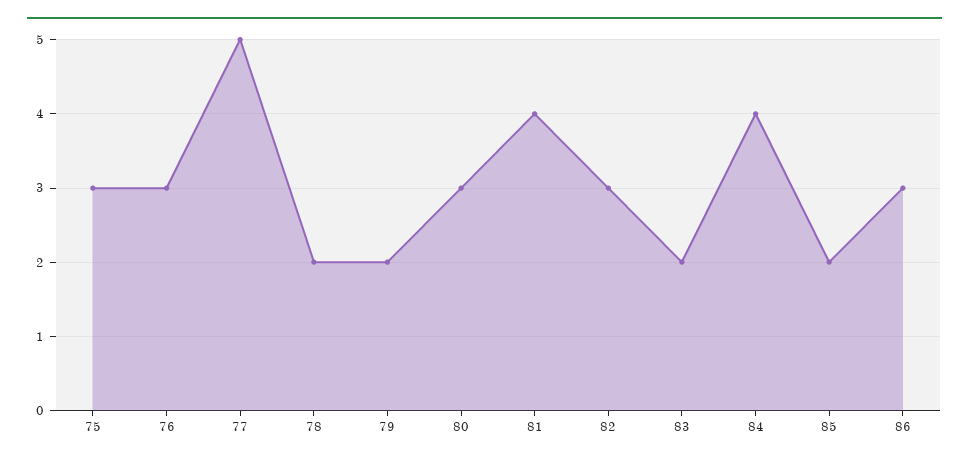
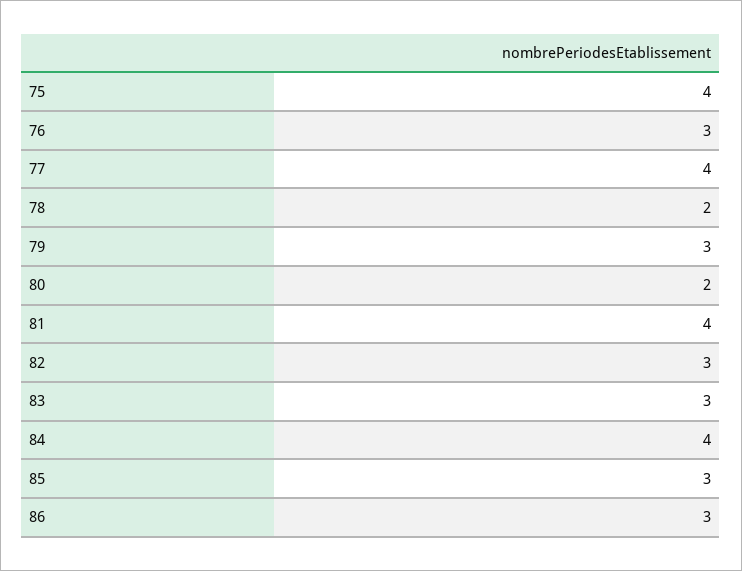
  {
-   "75": 3,
+   "75": 4,
    "76": 3,
-   "77": 5,
+   "77": 4,
    "78": 2,
-   "79": 2,
+   "79": 3,
-   "80": 3,
+   "80": 2,
    "81": 4,
    "82": 3,
-   "83": 2,
+   "83": 3,
    "84": 4,
-   "85": 2,
+   "85": 3,
    "86": 3
  }

